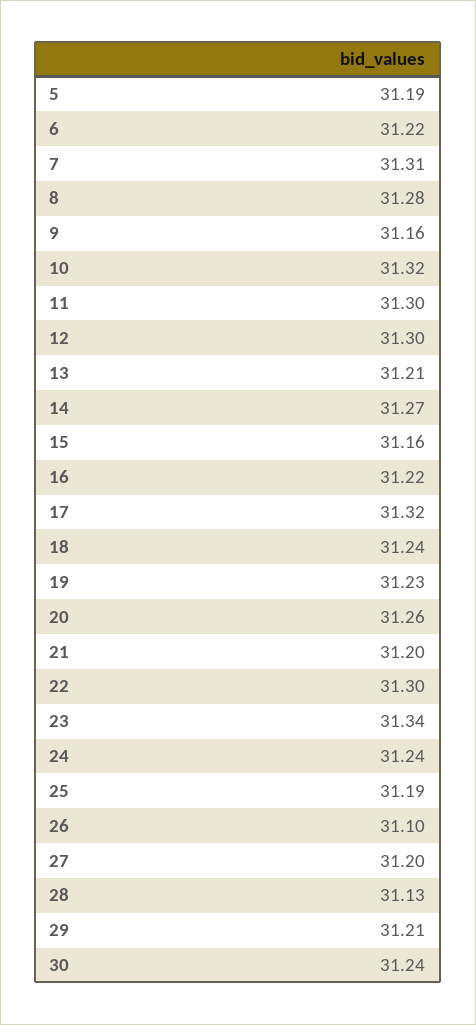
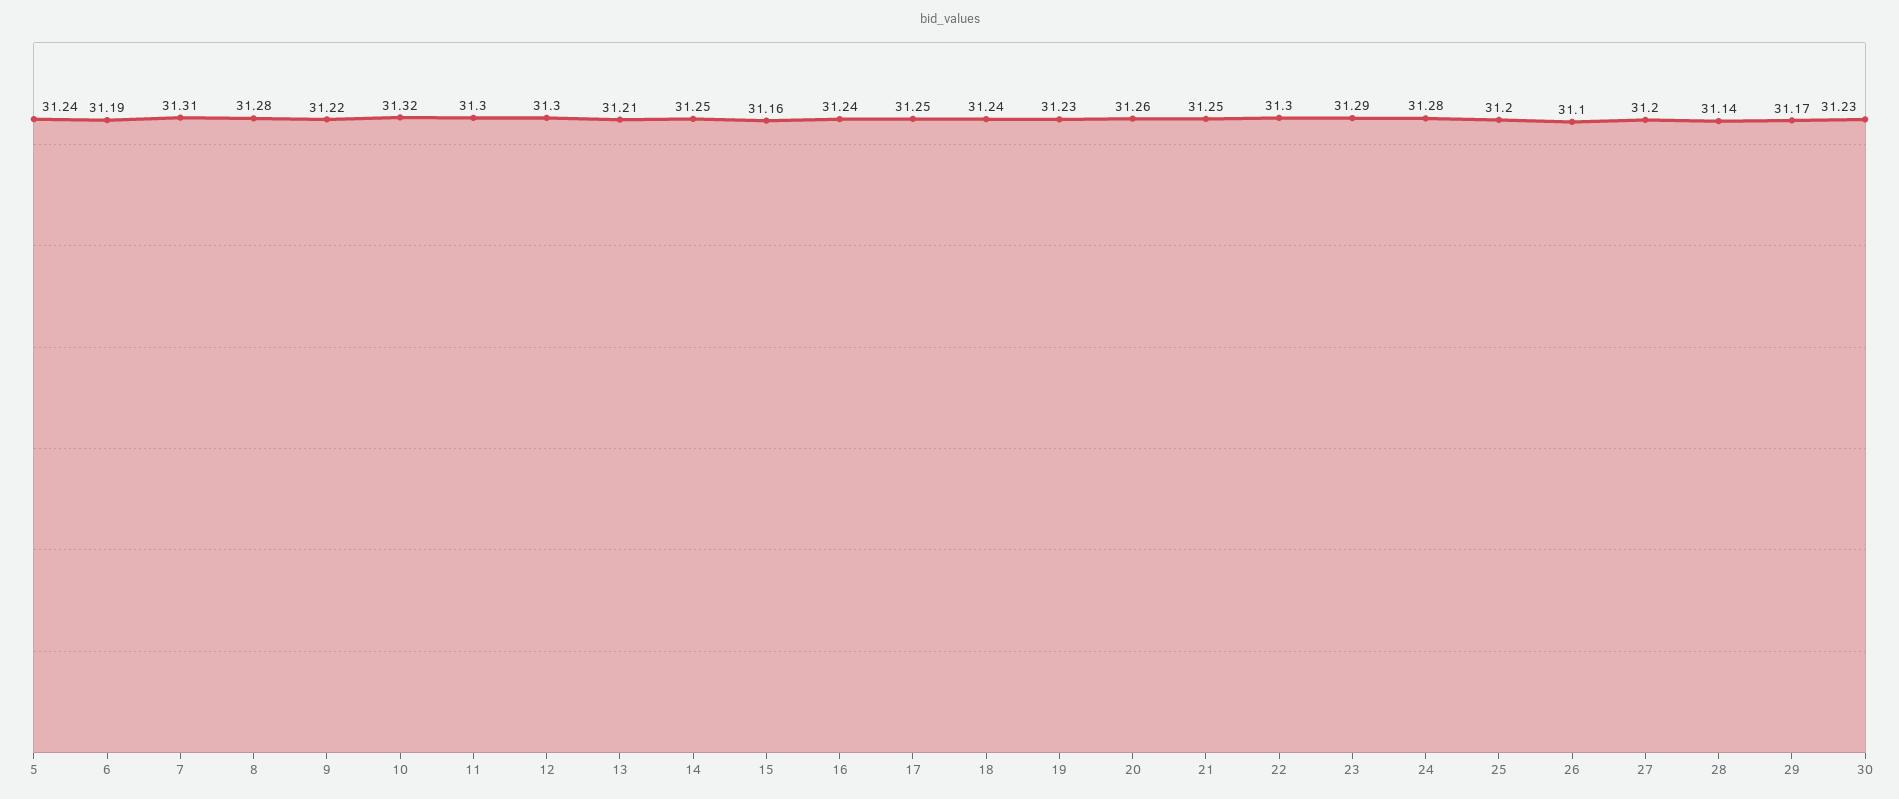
  {
-   "5": 31.19,
+   "5": 31.24,
-   "6": 31.22,
+   "6": 31.19,
    "7": 31.31,
    "8": 31.28,
-   "9": 31.16,
+   "9": 31.22,
    "10": 31.32,
    "11": 31.3,
    "12": 31.3,
    "13": 31.21,
-   "14": 31.27,
+   "14": 31.25,
    "15": 31.16,
-   "16": 31.22,
+   "16": 31.24,
-   "17": 31.32,
+   "17": 31.25,
    "18": 31.24,
    "19": 31.23,
    "20": 31.26,
-   "21": 31.2,
+   "21": 31.25,
    "22": 31.3,
-   "23": 31.34,
+   "23": 31.29,
-   "24": 31.24,
+   "24": 31.28,
-   "25": 31.19,
+   "25": 31.2,
    "26": 31.1,
    "27": 31.2,
-   "28": 31.13,
+   "28": 31.14,
-   "29": 31.21,
+   "29": 31.17,
-   "30": 31.24
+   "30": 31.23
  }

